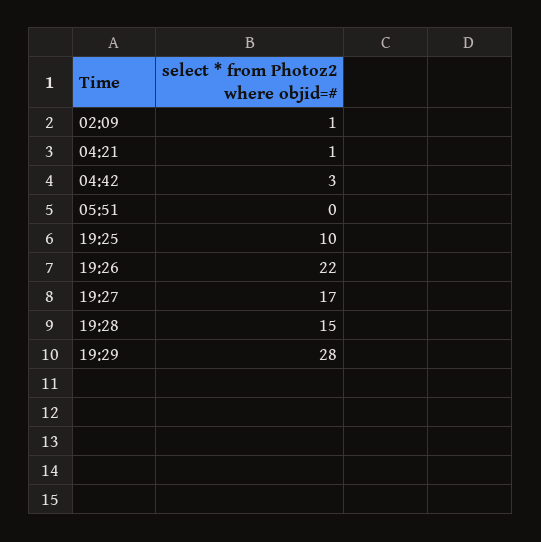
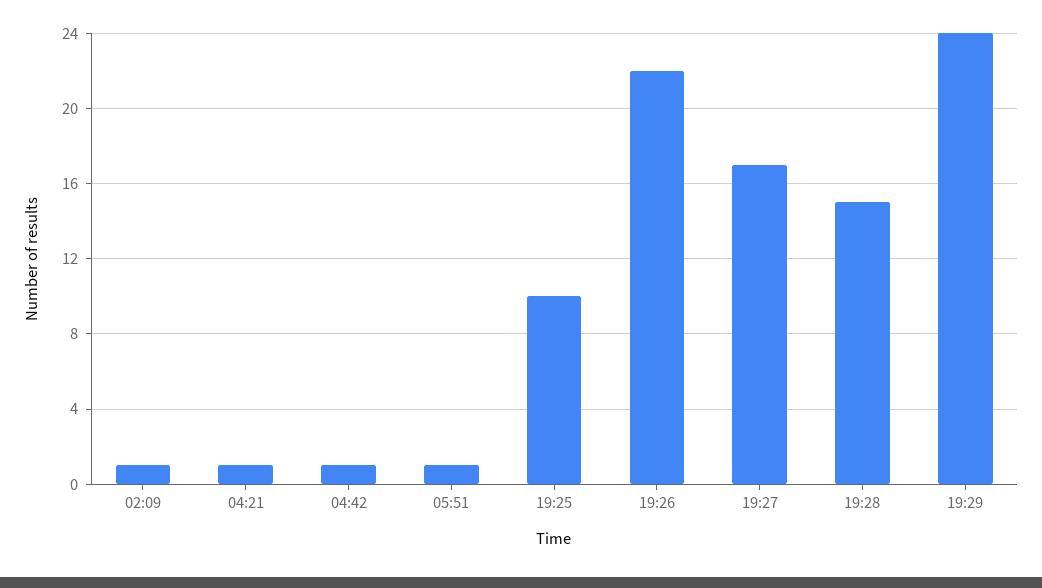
  {
    "02:09": 1,
    "04:21": 1,
-   "04:42": 3,
+   "04:42": 1,
-   "05:51": 0,
+   "05:51": 1,
    "19:25": 10,
    "19:26": 22,
    "19:27": 17,
    "19:28": 15,
-   "19:29": 28
+   "19:29": 24
  }

